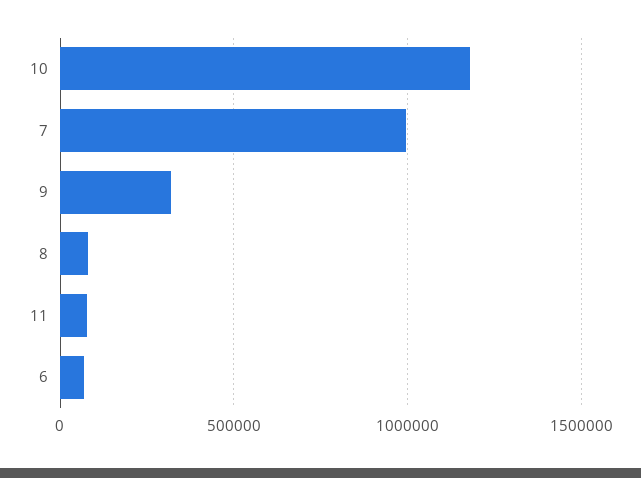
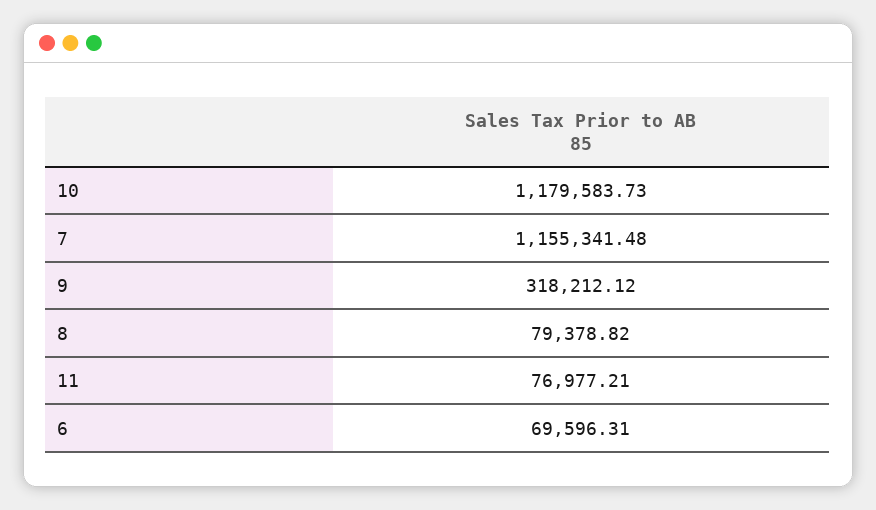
  {
    "10": 1179583.73,
-   "7": 1000000,
+   "7": 1155341.48,
    "9": 318212.12,
    "8": 79378.82,
    "11": 76977.21,
    "6": 69596.31
  }

